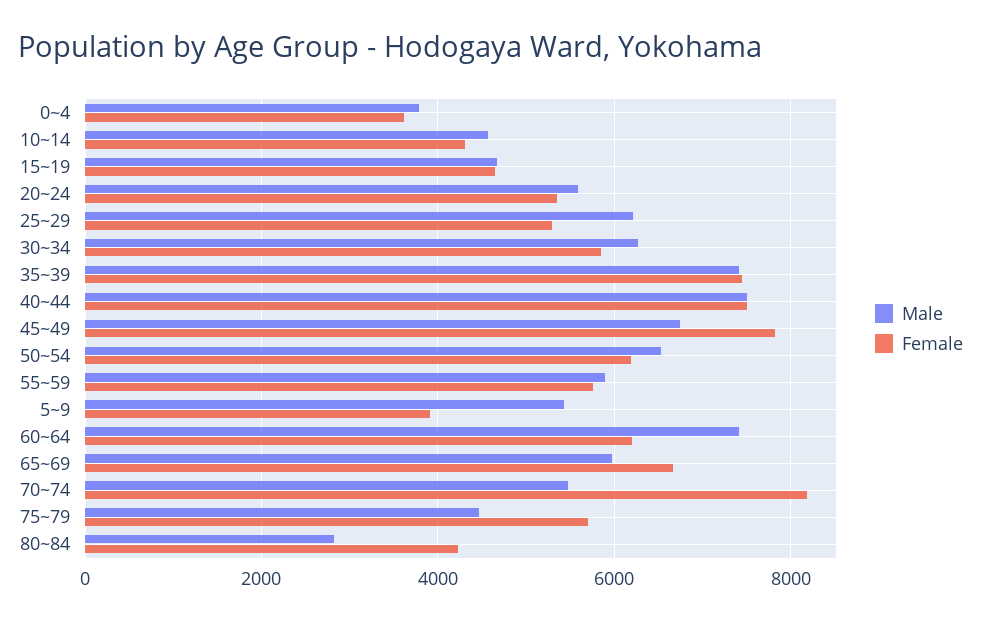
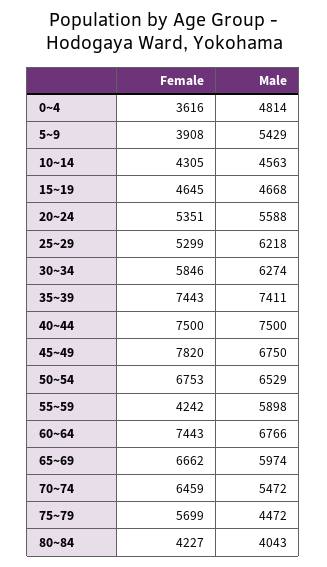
  {
    "Male": {
-     "0~4": 3800,
+     "0~4": 4814,
      "10~14": 4563,
      "15~19": 4668,
      "20~24": 5588,
      "25~29": 6218,
      "30~34": 6274,
      "35~39": 7411,
      "40~44": 7500,
      "45~49": 6750,
      "50~54": 6529,
      "55~59": 5898,
      "5~9": 5429,
-     "60~64": 7400,
+     "60~64": 6766,
      "65~69": 5974,
      "70~74": 5472,
      "75~79": 4472,
-     "80~84": 2800
+     "80~84": 4043
    },
    "Female": {
      "0~4": 3616,
      "10~14": 4305,
      "15~19": 4645,
      "20~24": 5351,
      "25~29": 5299,
      "30~34": 5846,
      "35~39": 7443,
      "40~44": 7500,
      "45~49": 7820,
-     "50~54": 6200,
+     "50~54": 6753,
-     "55~59": 5800,
+     "55~59": 4242,
      "5~9": 3908,
-     "60~64": 6200,
+     "60~64": 7443,
      "65~69": 6662,
-     "70~74": 8200,
+     "70~74": 6459,
      "75~79": 5699,
      "80~84": 4227
    }
  }

